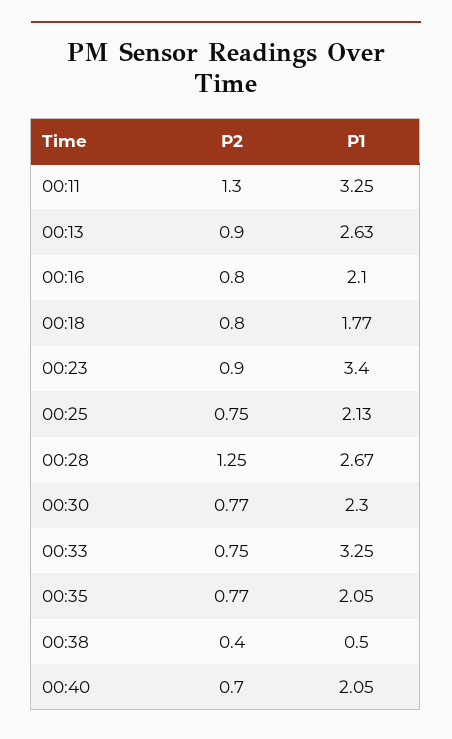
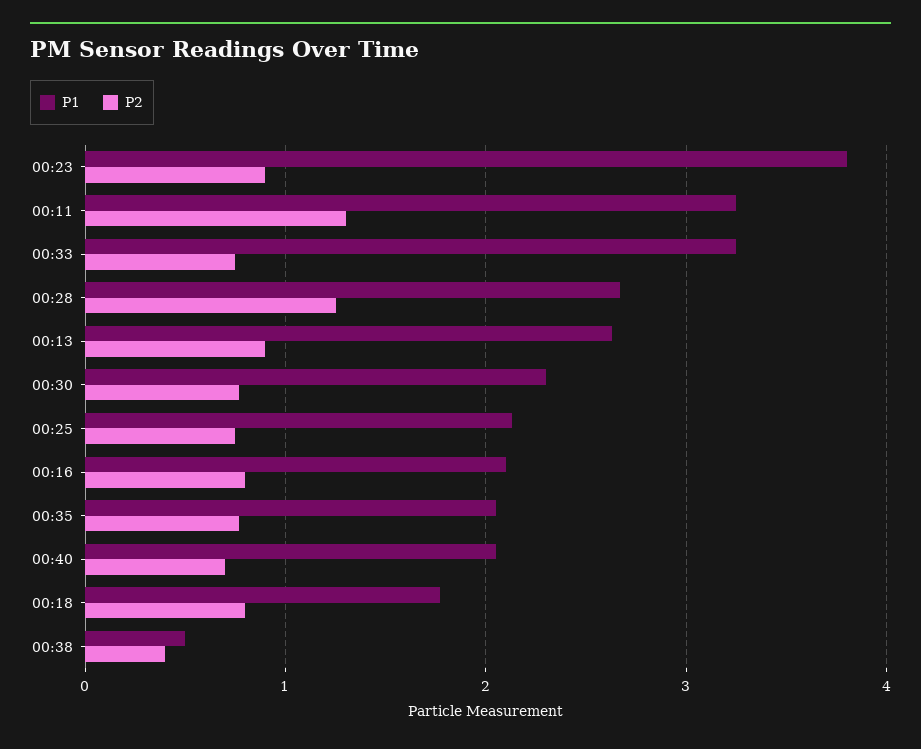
  {
    "P2": {
      "00:11": 1.3,
      "00:13": 0.9,
      "00:16": 0.8,
      "00:18": 0.8,
      "00:23": 0.9,
      "00:25": 0.75,
      "00:28": 1.25,
      "00:30": 0.77,
      "00:33": 0.75,
      "00:35": 0.77,
      "00:38": 0.4,
      "00:40": 0.7
    },
    "P1": {
      "00:11": 3.25,
      "00:13": 2.63,
      "00:16": 2.1,
      "00:18": 1.77,
-     "00:23": 3.4,
+     "00:23": 3.8,
      "00:25": 2.13,
      "00:28": 2.67,
      "00:30": 2.3,
      "00:33": 3.25,
      "00:35": 2.05,
      "00:38": 0.5,
      "00:40": 2.05
    }
  }

